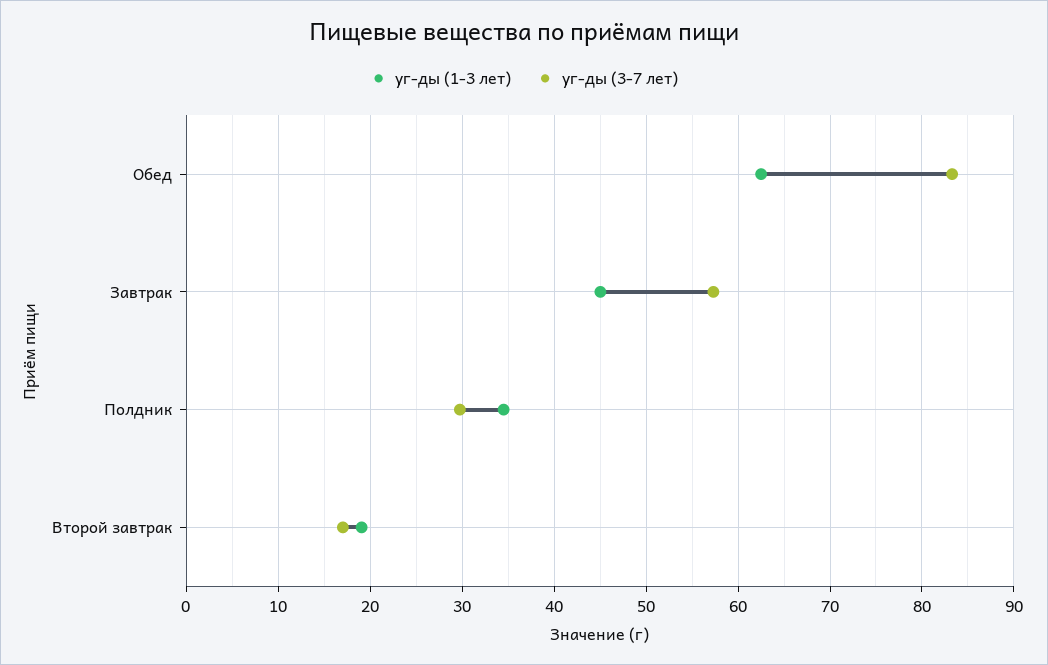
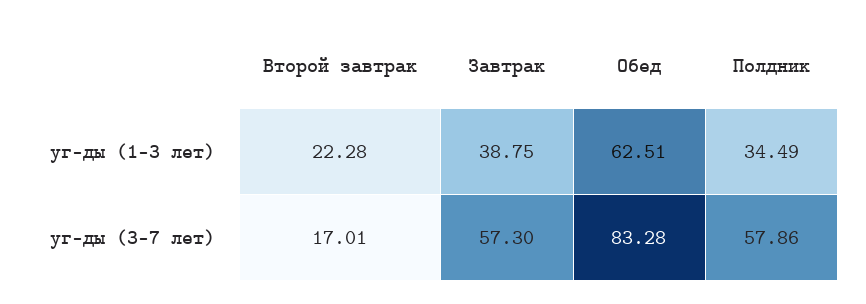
  {
    "уг-ды (1-3 лет)": {
      "Обед": 62.51,
-     "Завтрак": 45,
+     "Завтрак": 38.75,
      "Полдник": 34.49,
-     "Второй завтрак": 19
+     "Второй завтрак": 22.28
    },
    "уг-ды (3-7 лет)": {
      "Обед": 83.28,
      "Завтрак": 57.3,
-     "Полдник": 30,
+     "Полдник": 57.86,
      "Второй завтрак": 17.01
    }
  }

